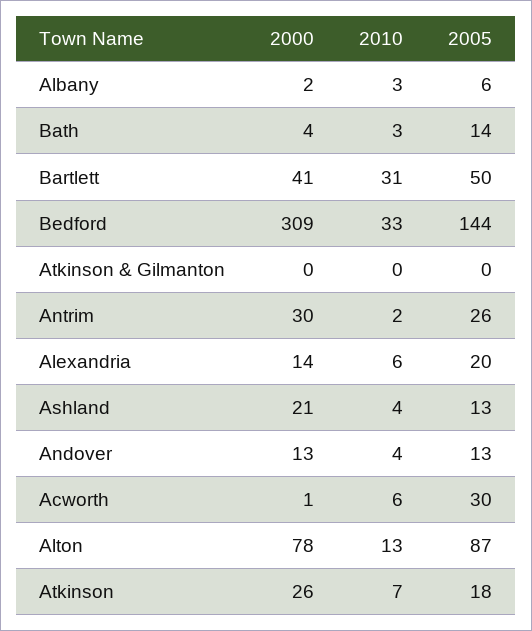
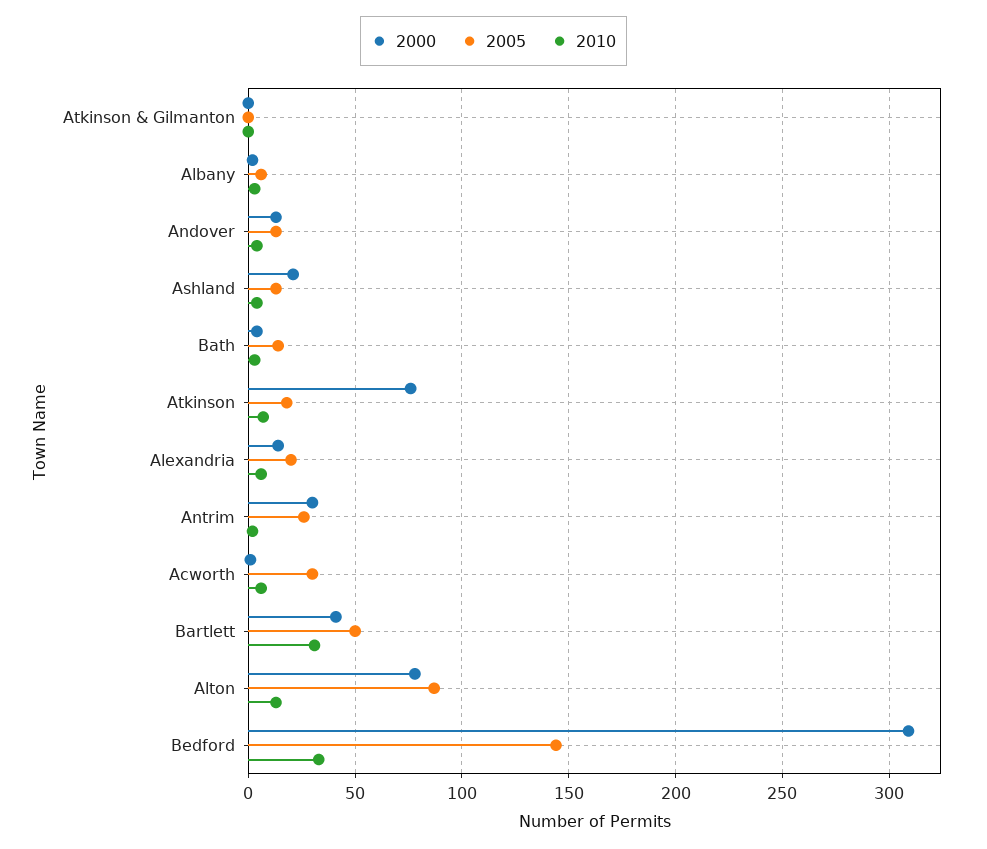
  {
    "2000": {
      "Albany": 2,
      "Bath": 4,
      "Bartlett": 41,
      "Bedford": 309,
      "Atkinson & Gilmanton": 0,
      "Antrim": 30,
      "Alexandria": 14,
      "Ashland": 21,
      "Andover": 13,
      "Acworth": 1,
      "Alton": 78,
-     "Atkinson": 26
+     "Atkinson": 75
    },
    "2010": {
      "Albany": 3,
      "Bath": 3,
      "Bartlett": 31,
      "Bedford": 33,
      "Atkinson & Gilmanton": 0,
      "Antrim": 2,
      "Alexandria": 6,
      "Ashland": 4,
      "Andover": 4,
      "Acworth": 6,
      "Alton": 13,
      "Atkinson": 7
    },
    "2005": {
      "Albany": 6,
      "Bath": 14,
      "Bartlett": 50,
      "Bedford": 144,
      "Atkinson & Gilmanton": 0,
      "Antrim": 26,
      "Alexandria": 20,
      "Ashland": 13,
      "Andover": 13,
      "Acworth": 30,
      "Alton": 87,
      "Atkinson": 18
    }
  }

